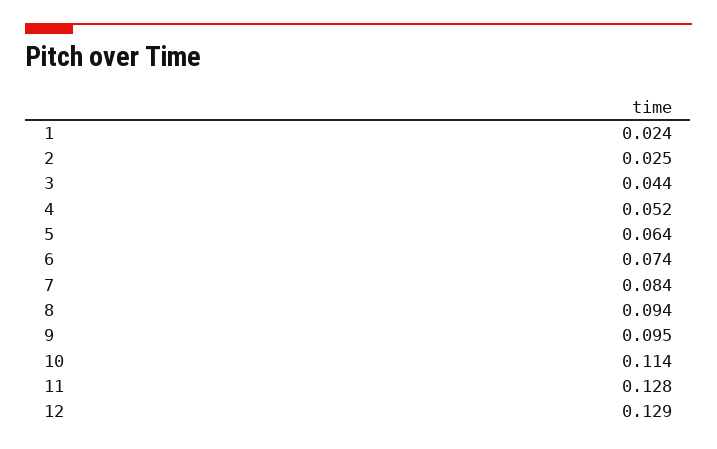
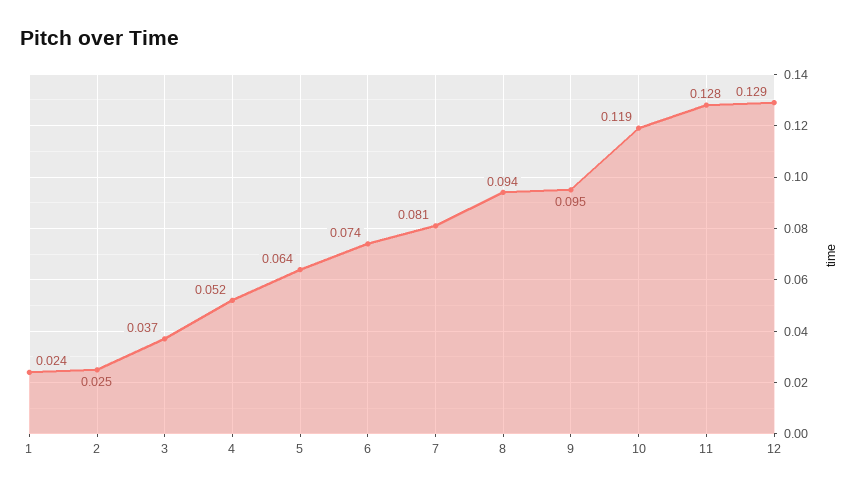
  {
    "1": 0.024,
    "2": 0.025,
-   "3": 0.044,
+   "3": 0.037,
    "4": 0.052,
    "5": 0.064,
    "6": 0.074,
-   "7": 0.084,
+   "7": 0.081,
    "8": 0.094,
    "9": 0.095,
-   "10": 0.114,
+   "10": 0.119,
    "11": 0.128,
    "12": 0.129
  }

